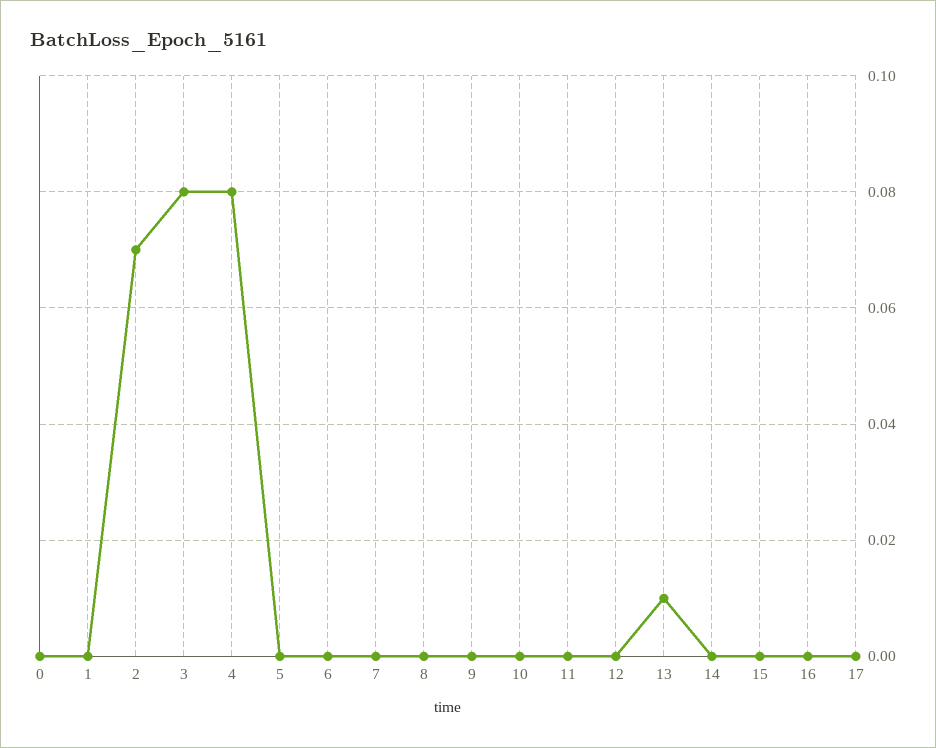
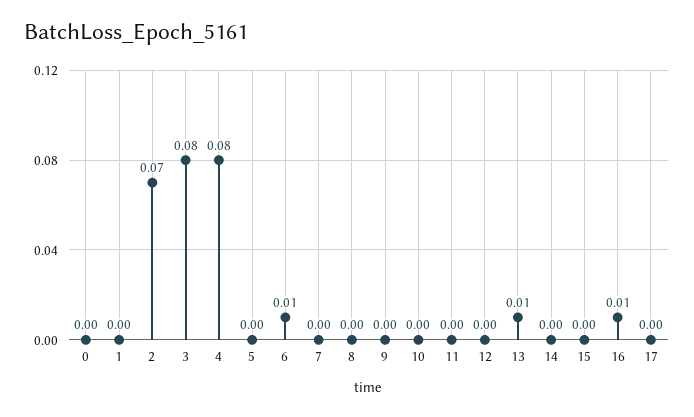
  {
    "0": 0,
    "1": 0,
    "2": 0.07,
    "3": 0.08,
    "4": 0.08,
    "5": 0,
-   "6": 0,
+   "6": 0.01,
    "7": 0,
    "8": 0,
    "9": 0,
    "10": 0,
    "11": 0,
    "12": 0,
    "13": 0.01,
    "14": 0,
    "15": 0,
-   "16": 0,
+   "16": 0.01,
    "17": 0
  }

